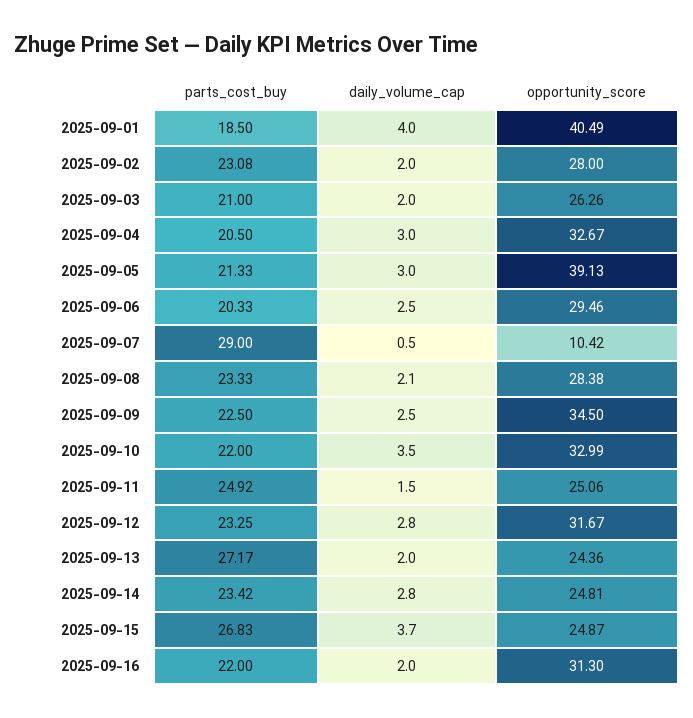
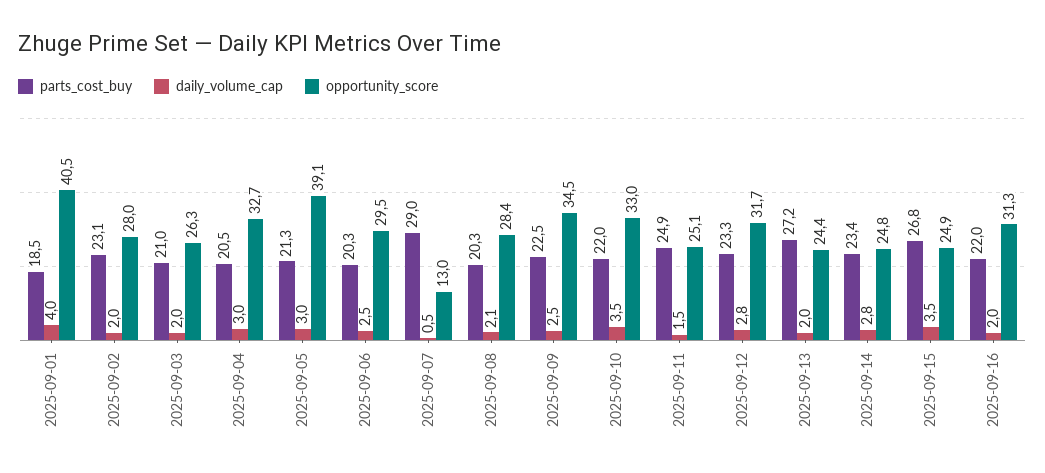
  {
    "parts_cost_buy": {
      "2025-09-01": 18.5,
      "2025-09-02": 23.08,
      "2025-09-03": 21,
      "2025-09-04": 20.5,
      "2025-09-05": 21.33,
      "2025-09-06": 20.33,
      "2025-09-07": 29,
-     "2025-09-08": 23.33,
+     "2025-09-08": 20.3,
      "2025-09-09": 22.5,
      "2025-09-10": 22,
      "2025-09-11": 24.92,
      "2025-09-12": 23.25,
      "2025-09-13": 27.17,
      "2025-09-14": 23.42,
      "2025-09-15": 26.83,
      "2025-09-16": 22
    },
    "daily_volume_cap": {
      "2025-09-01": 4,
      "2025-09-02": 2,
      "2025-09-03": 2,
      "2025-09-04": 3,
      "2025-09-05": 3,
      "2025-09-06": 2.5,
      "2025-09-07": 0.5,
      "2025-09-08": 2.1,
      "2025-09-09": 2.5,
      "2025-09-10": 3.5,
      "2025-09-11": 1.5,
      "2025-09-12": 2.8,
      "2025-09-13": 2,
      "2025-09-14": 2.8,
-     "2025-09-15": 3.7,
+     "2025-09-15": 3.5,
      "2025-09-16": 2
    },
    "opportunity_score": {
      "2025-09-01": 40.49,
      "2025-09-02": 28,
      "2025-09-03": 26.26,
      "2025-09-04": 32.67,
      "2025-09-05": 39.13,
      "2025-09-06": 29.46,
-     "2025-09-07": 10.42,
+     "2025-09-07": 13,
      "2025-09-08": 28.38,
      "2025-09-09": 34.5,
      "2025-09-10": 32.99,
      "2025-09-11": 25.06,
      "2025-09-12": 31.67,
      "2025-09-13": 24.36,
      "2025-09-14": 24.81,
      "2025-09-15": 24.87,
      "2025-09-16": 31.3
    }
  }

